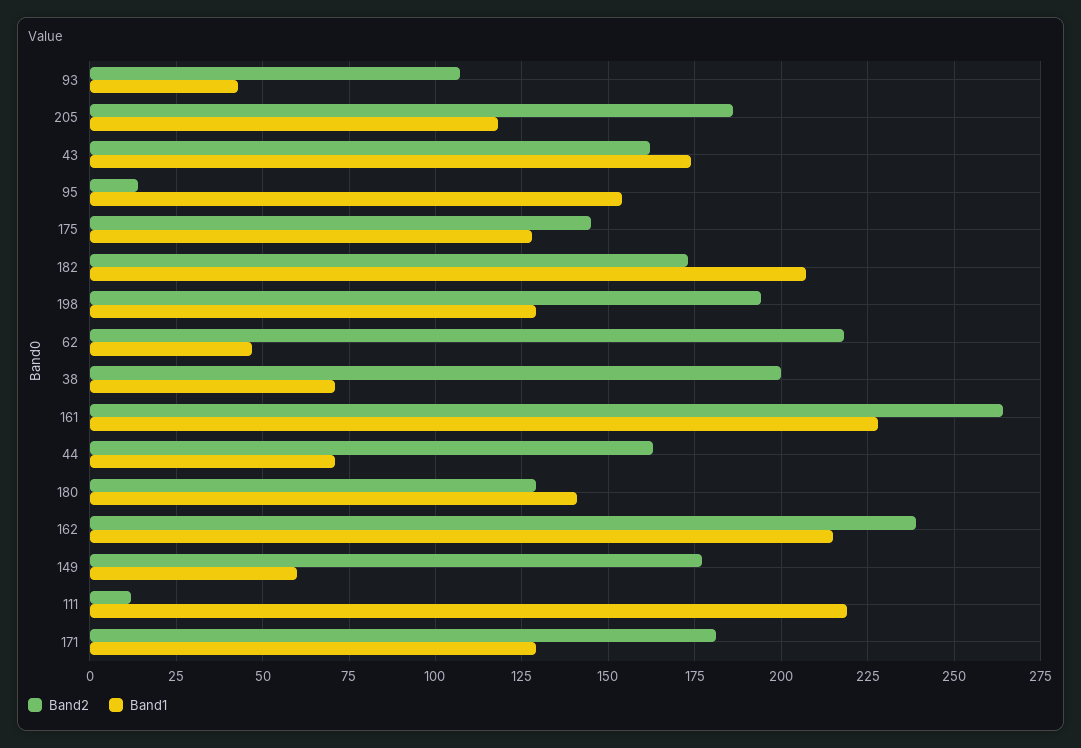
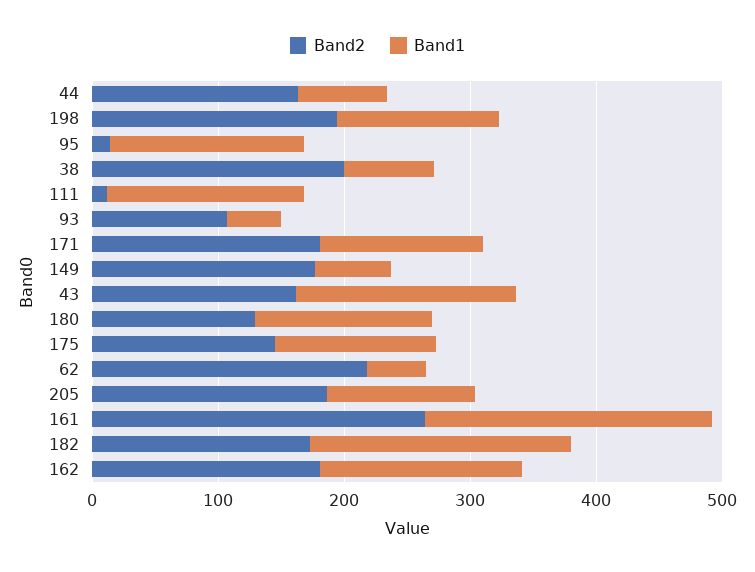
  {
    "Band2": {
      "93": 105,
      "205": 185,
      "43": 160,
      "95": 15,
      "175": 145,
      "182": 175,
      "198": 195,
      "62": 220,
      "38": 200,
      "161": 265,
      "44": 165,
      "180": 130,
-     "162": 240,
+     "162": 180,
      "149": 175,
      "111": 10,
      "171": 180
    },
    "Band1": {
      "93": 45,
      "205": 120,
      "43": 175,
      "95": 155,
      "175": 130,
      "182": 205,
      "198": 130,
      "62": 45,
      "38": 70,
      "161": 230,
      "44": 70,
      "180": 140,
-     "162": 215,
+     "162": 160,
      "149": 60,
-     "111": 220,
+     "111": 160,
      "171": 130
    }
  }

